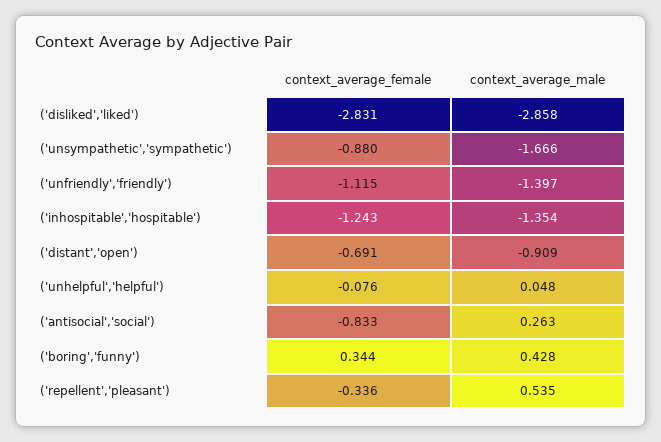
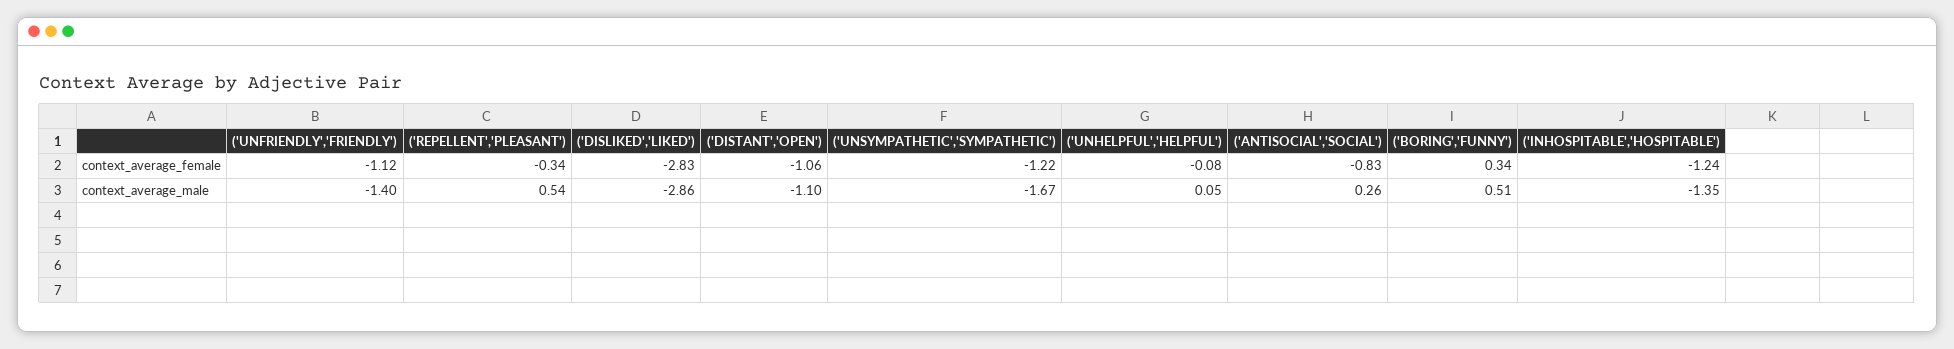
  {
    "context_average_female": {
      "('disliked','liked')": -2.831,
-     "('unsympathetic','sympathetic')": -0.88,
+     "('unsympathetic','sympathetic')": -1.22,
      "('unfriendly','friendly')": -1.115,
      "('inhospitable','hospitable')": -1.243,
-     "('distant','open')": -0.691,
+     "('distant','open')": -1.06,
      "('unhelpful','helpful')": -0.076,
      "('antisocial','social')": -0.833,
      "('boring','funny')": 0.344,
      "('repellent','pleasant')": -0.336
    },
    "context_average_male": {
      "('disliked','liked')": -2.858,
      "('unsympathetic','sympathetic')": -1.666,
      "('unfriendly','friendly')": -1.397,
      "('inhospitable','hospitable')": -1.354,
-     "('distant','open')": -0.909,
+     "('distant','open')": -1.1,
      "('unhelpful','helpful')": 0.048,
      "('antisocial','social')": 0.263,
-     "('boring','funny')": 0.428,
+     "('boring','funny')": 0.51,
      "('repellent','pleasant')": 0.535
    }
  }

